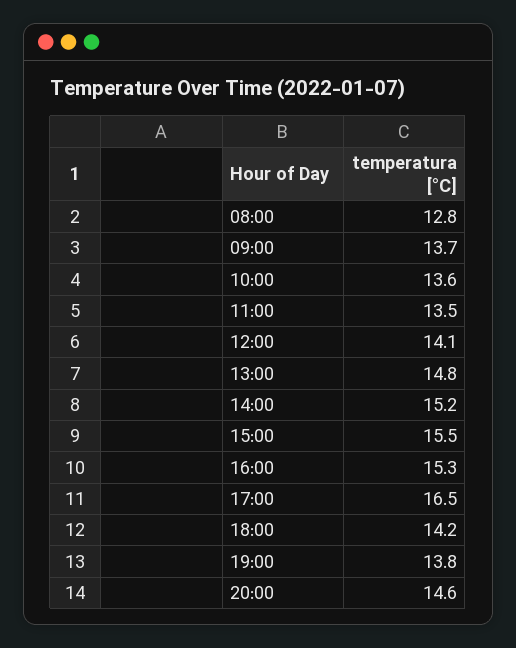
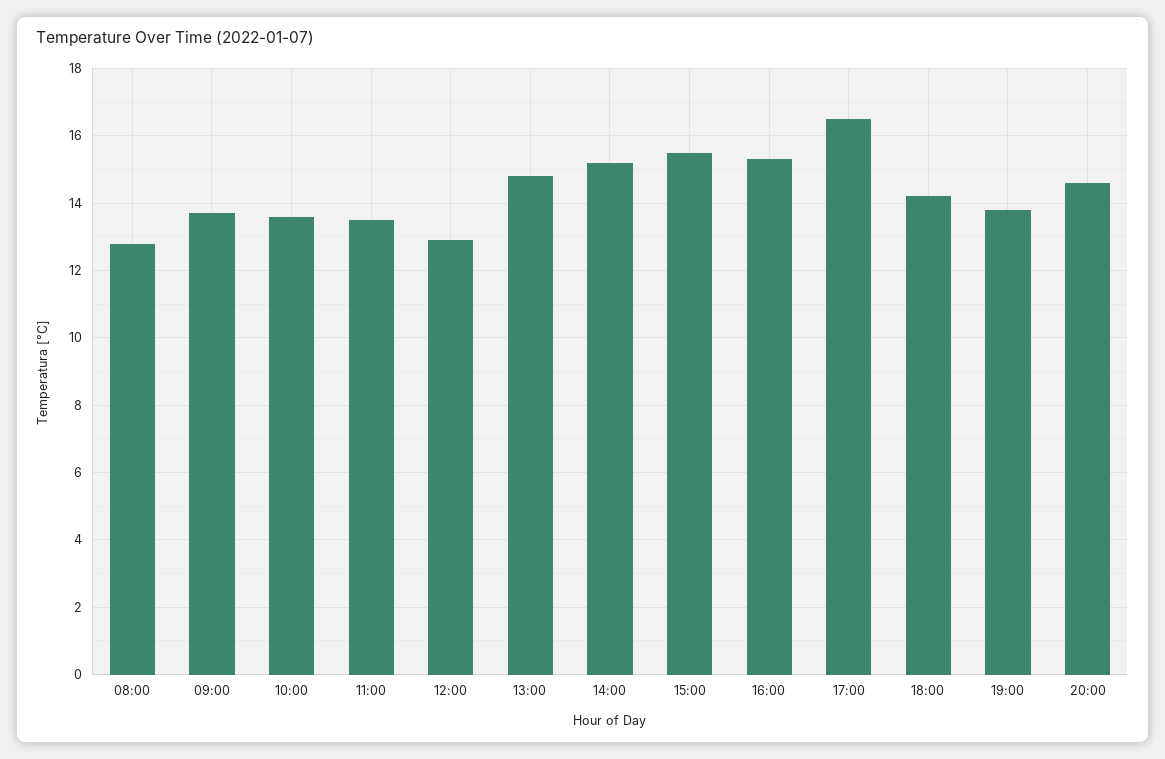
  {
    "08:00": 12.8,
    "09:00": 13.7,
    "10:00": 13.6,
    "11:00": 13.5,
-   "12:00": 14.1,
+   "12:00": 13,
    "13:00": 14.8,
    "14:00": 15.2,
    "15:00": 15.5,
    "16:00": 15.3,
    "17:00": 16.5,
    "18:00": 14.2,
    "19:00": 13.8,
    "20:00": 14.6
  }

